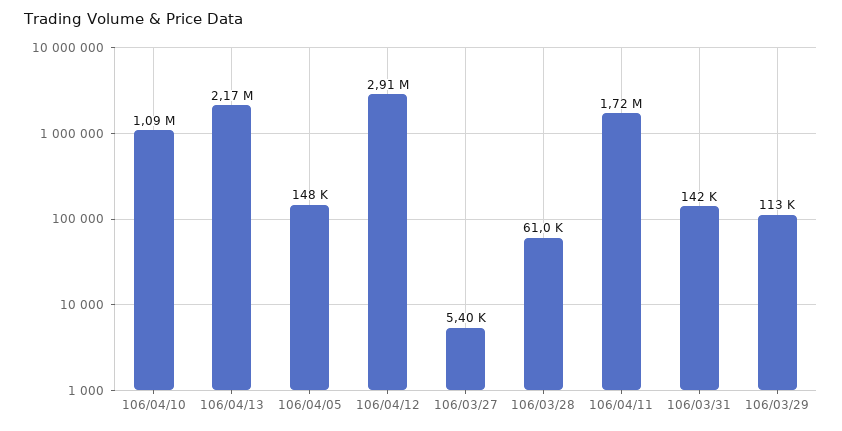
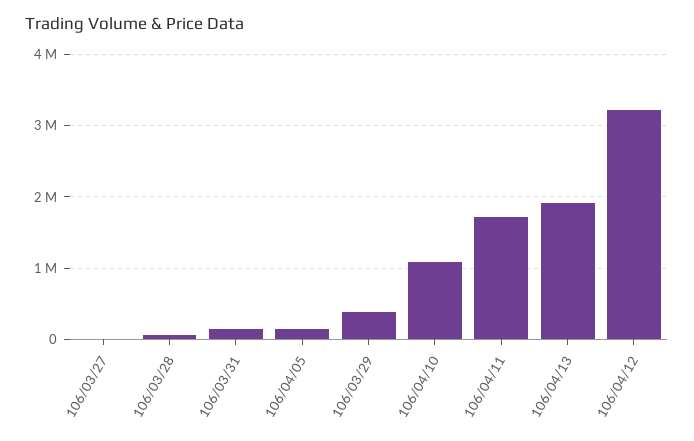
  {
    "106/04/10": 1090000,
-   "106/04/13": 2170000,
+   "106/04/13": 1900000,
    "106/04/05": 148000,
-   "106/04/12": 2910000,
+   "106/04/12": 3200000,
    "106/03/27": 5400,
    "106/03/28": 61000,
    "106/04/11": 1720000,
    "106/03/31": 142000,
-   "106/03/29": 113000
+   "106/03/29": 400000
  }

